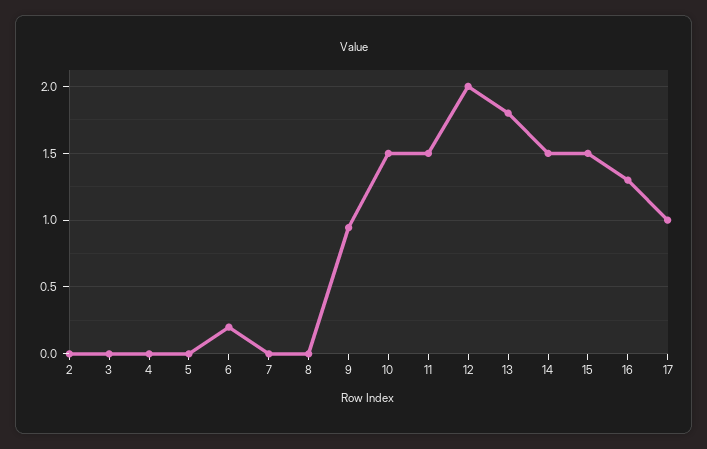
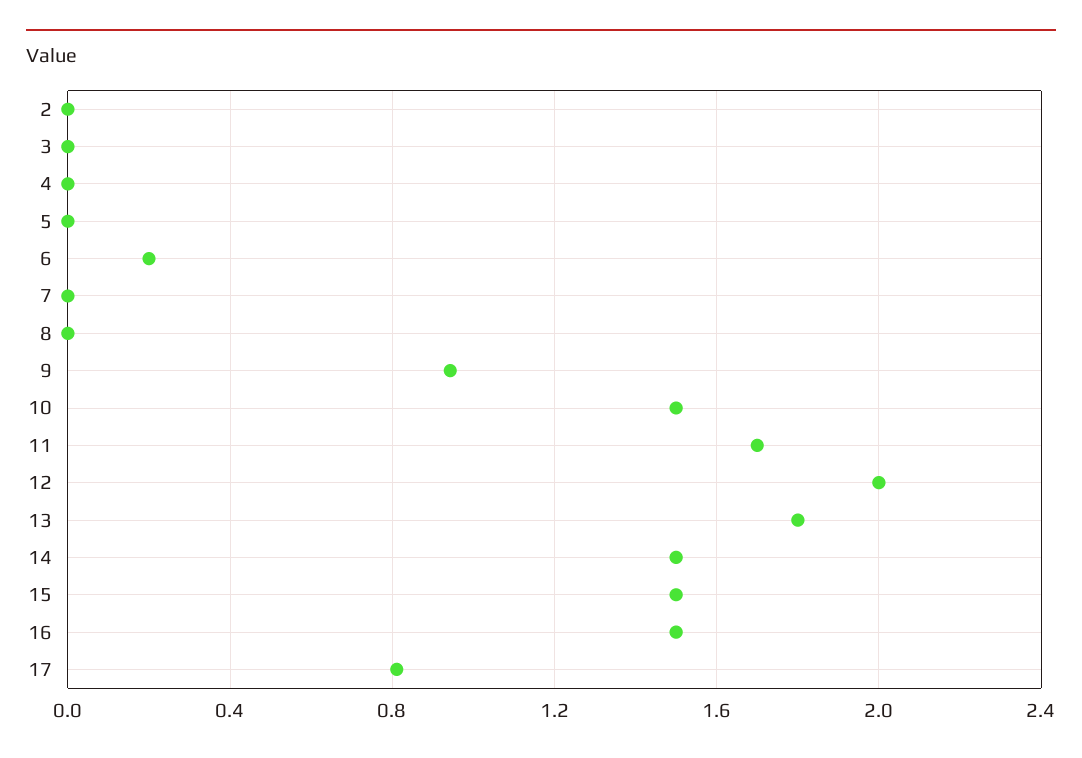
  {
    "2": 0,
    "3": 0,
    "4": 0,
    "5": 0,
    "6": 0.2,
    "7": 0,
    "8": 0,
    "9": 0.95,
    "10": 1.5,
-   "11": 1.5,
+   "11": 1.7,
    "12": 2,
    "13": 1.8,
    "14": 1.5,
    "15": 1.5,
-   "16": 1.3,
+   "16": 1.5,
-   "17": 1
+   "17": 0.8
  }

